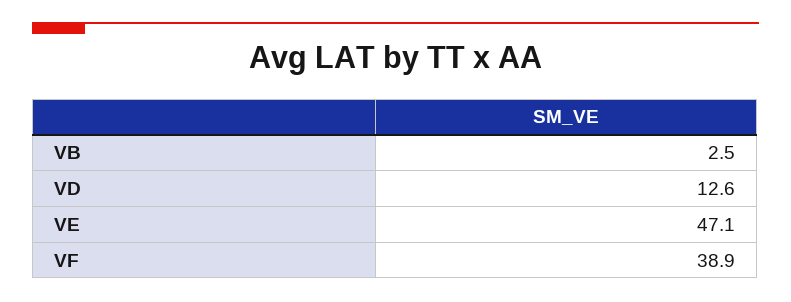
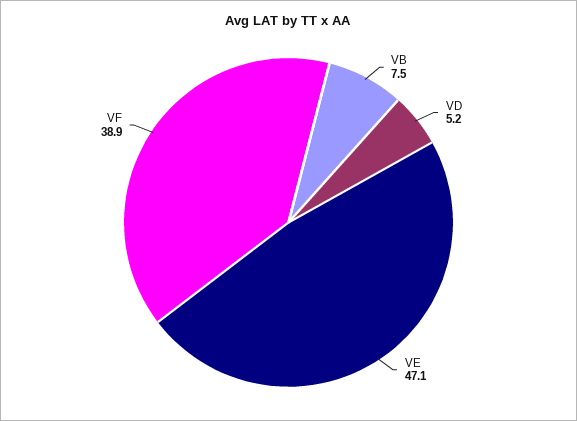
  {
-   "VB": 2.5,
+   "VB": 7.5,
-   "VD": 12.6,
+   "VD": 5.2,
    "VE": 47.1,
    "VF": 38.9
  }

